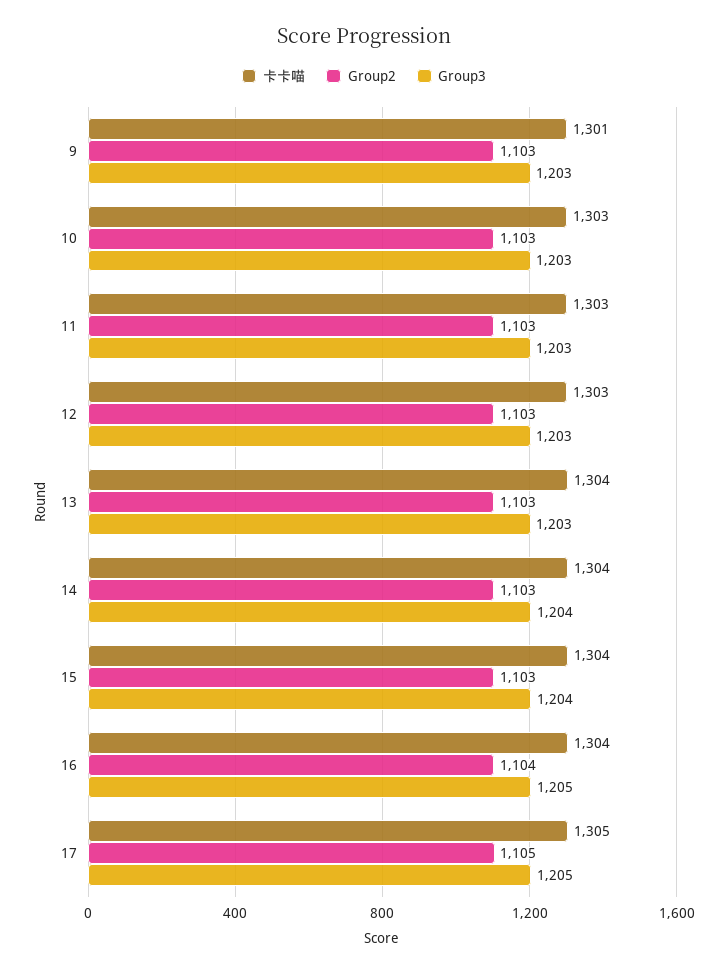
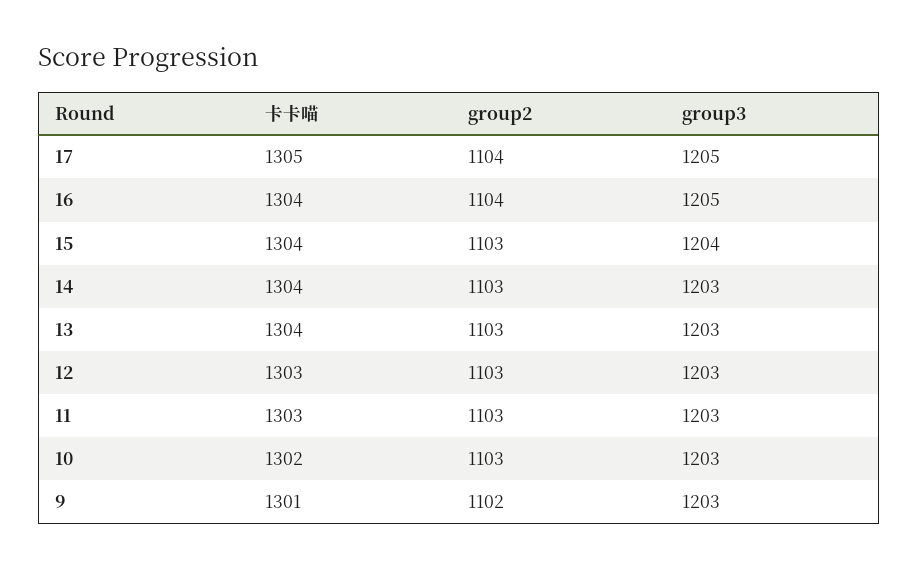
  {
    "卡卡喵": {
      "9": 1301,
-     "10": 1303,
+     "10": 1302,
      "11": 1303,
      "12": 1303,
      "13": 1304,
      "14": 1304,
      "15": 1304,
      "16": 1304,
      "17": 1305
    },
    "Group2": {
-     "9": 1103,
+     "9": 1102,
      "10": 1103,
      "11": 1103,
      "12": 1103,
      "13": 1103,
      "14": 1103,
      "15": 1103,
      "16": 1104,
-     "17": 1105
+     "17": 1104
    },
    "Group3": {
      "9": 1203,
      "10": 1203,
      "11": 1203,
      "12": 1203,
      "13": 1203,
-     "14": 1204,
+     "14": 1203,
      "15": 1204,
      "16": 1205,
      "17": 1205
    }
  }

